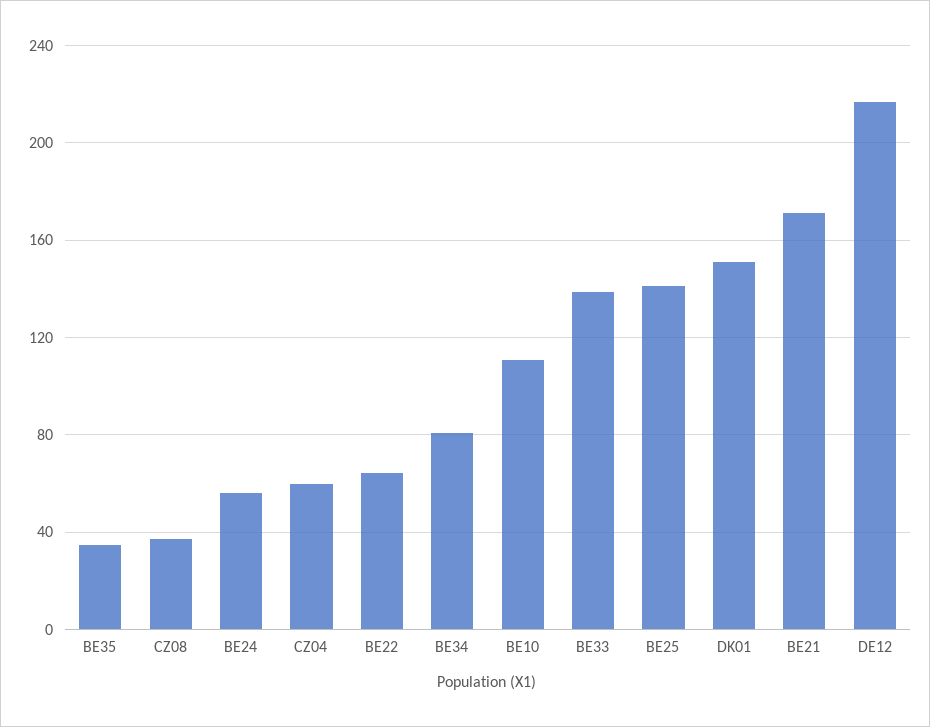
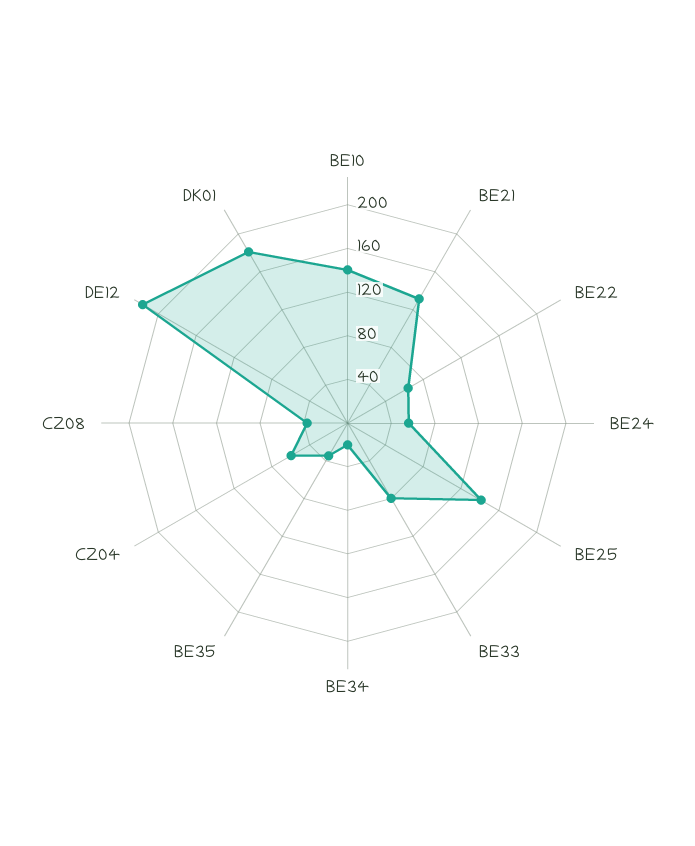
  {
    "BE35": 35,
    "CZ08": 35,
    "BE24": 55,
    "CZ04": 60,
    "BE22": 65,
-   "BE34": 80,
+   "BE34": 20,
-   "BE10": 110,
+   "BE10": 140,
-   "BE33": 140,
+   "BE33": 80,
    "BE25": 140,
-   "DK01": 150,
+   "DK01": 180,
-   "BE21": 170,
+   "BE21": 130,
    "DE12": 215
  }

